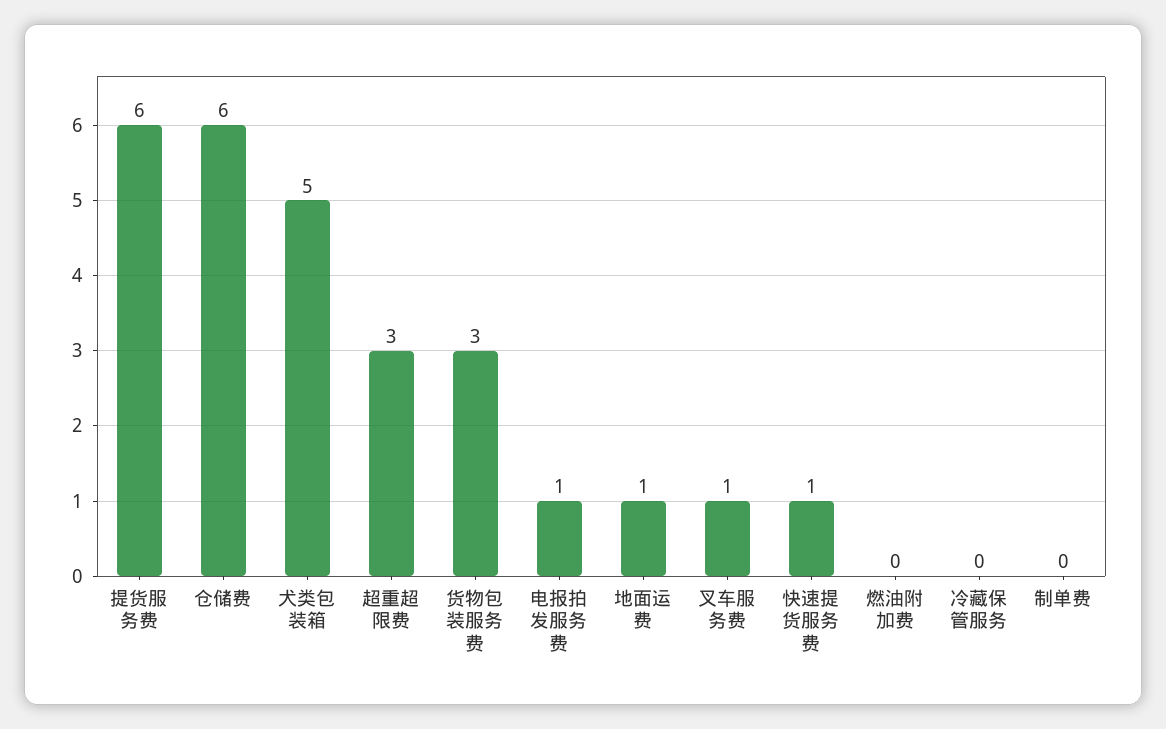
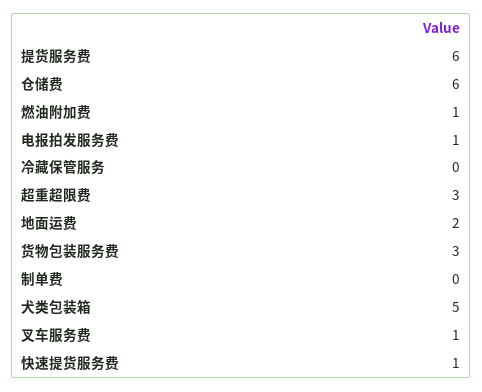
  {
    "提货服务费": 6,
    "仓储费": 6,
    "犬类包装箱": 5,
    "超重超限费": 3,
    "货物包装服务费": 3,
    "电报拍发服务费": 1,
-   "地面运费": 1,
+   "地面运费": 2,
    "叉车服务费": 1,
    "快速提货服务费": 1,
-   "燃油附加费": 0,
+   "燃油附加费": 1,
    "冷藏保管服务": 0,
    "制单费": 0
  }

